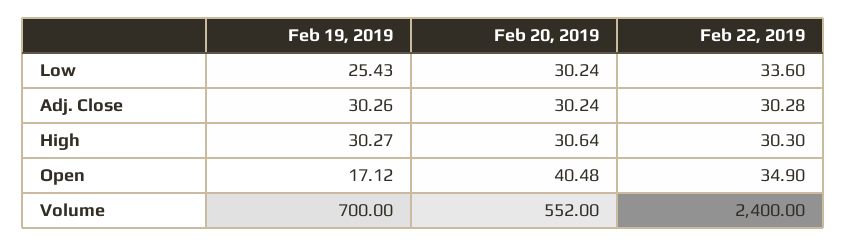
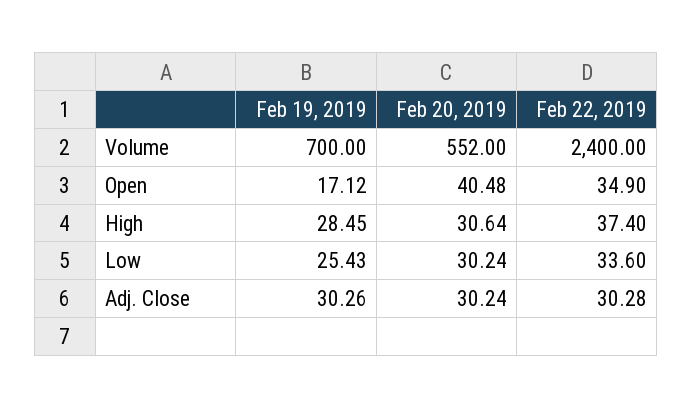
  {
    "Feb 19, 2019": {
      "Low": 25.43,
      "Adj. Close": 30.26,
-     "High": 30.27,
+     "High": 28.45,
      "Open": 17.12,
      "Volume": 700
    },
    "Feb 20, 2019": {
      "Low": 30.24,
      "Adj. Close": 30.24,
      "High": 30.64,
      "Open": 40.48,
      "Volume": 552
    },
    "Feb 22, 2019": {
      "Low": 33.6,
      "Adj. Close": 30.28,
-     "High": 30.3,
+     "High": 37.4,
      "Open": 34.9,
      "Volume": 2400
    }
  }

